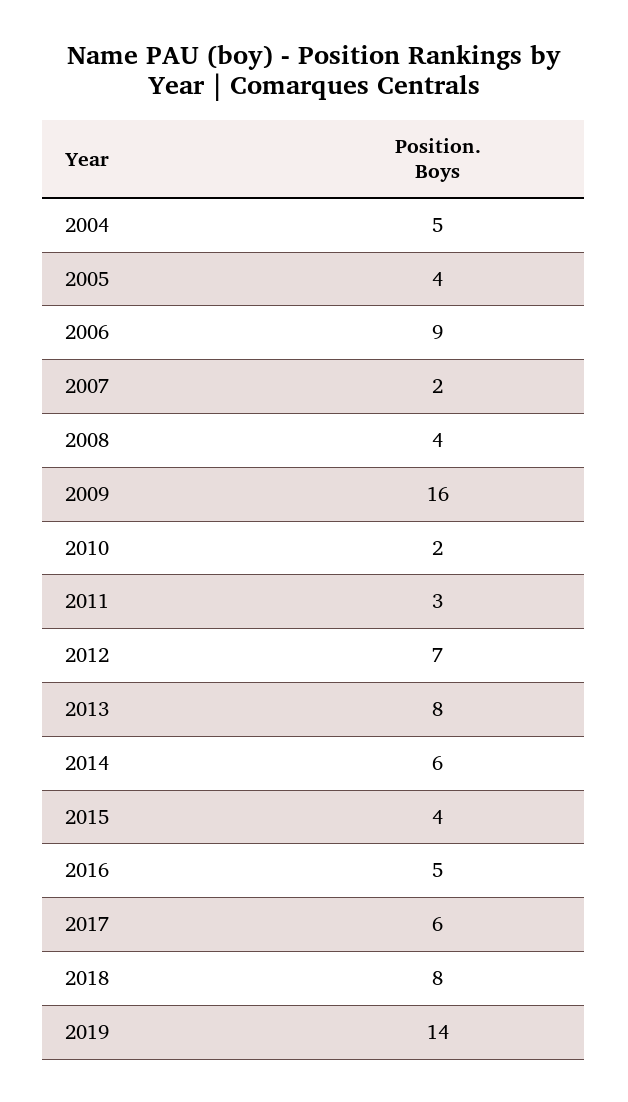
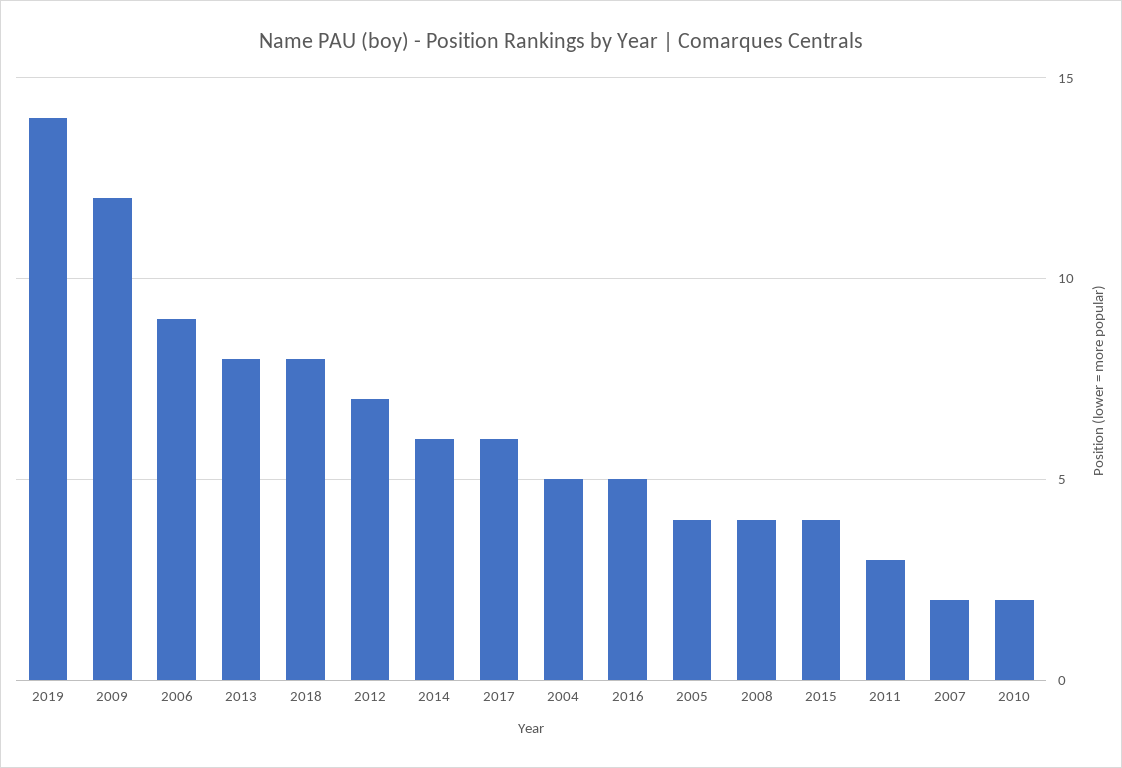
  {
    "2004": 5,
    "2005": 4,
    "2006": 9,
    "2007": 2,
    "2008": 4,
-   "2009": 16,
+   "2009": 12,
    "2010": 2,
    "2011": 3,
    "2012": 7,
    "2013": 8,
    "2014": 6,
    "2015": 4,
    "2016": 5,
    "2017": 6,
    "2018": 8,
    "2019": 14
  }

